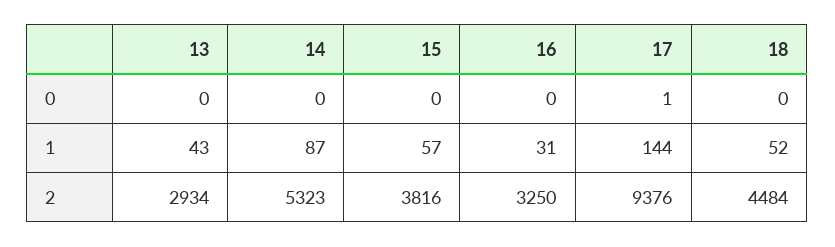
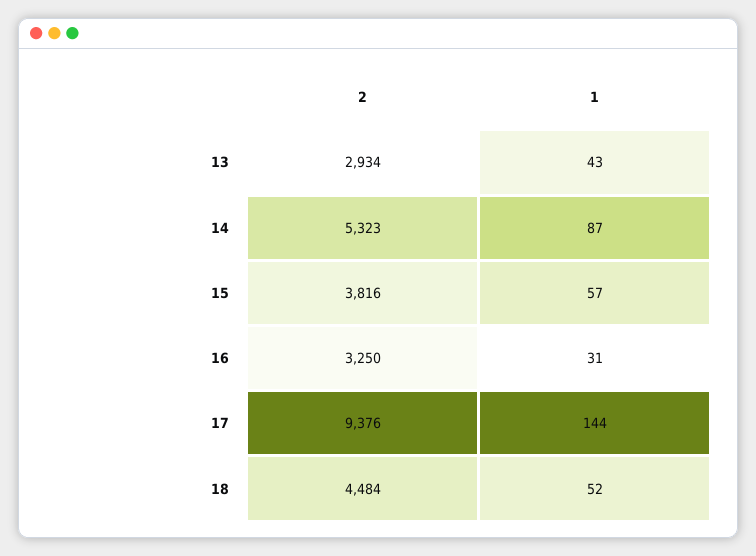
  {
    "13": {
-     "0": 0,
      "1": 43,
      "2": 2934
    },
    "14": {
-     "0": 0,
      "1": 87,
      "2": 5323
    },
    "15": {
-     "0": 0,
      "1": 57,
      "2": 3816
    },
    "16": {
-     "0": 0,
      "1": 31,
      "2": 3250
    },
    "17": {
-     "0": 1,
      "1": 144,
      "2": 9376
    },
    "18": {
-     "0": 0,
      "1": 52,
      "2": 4484
    }
  }

